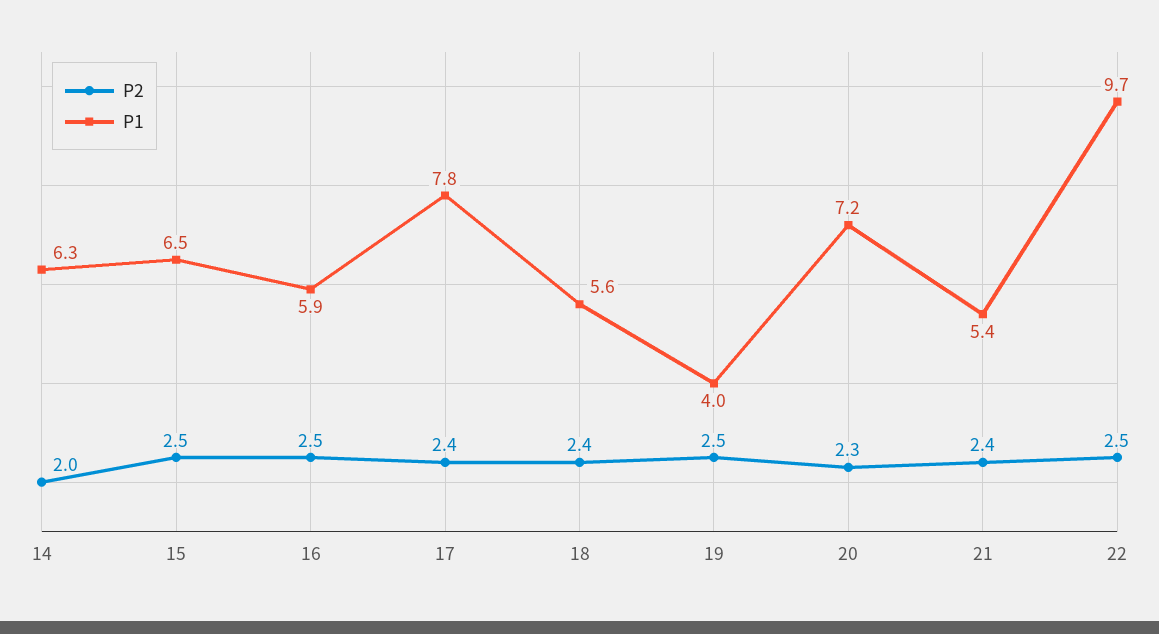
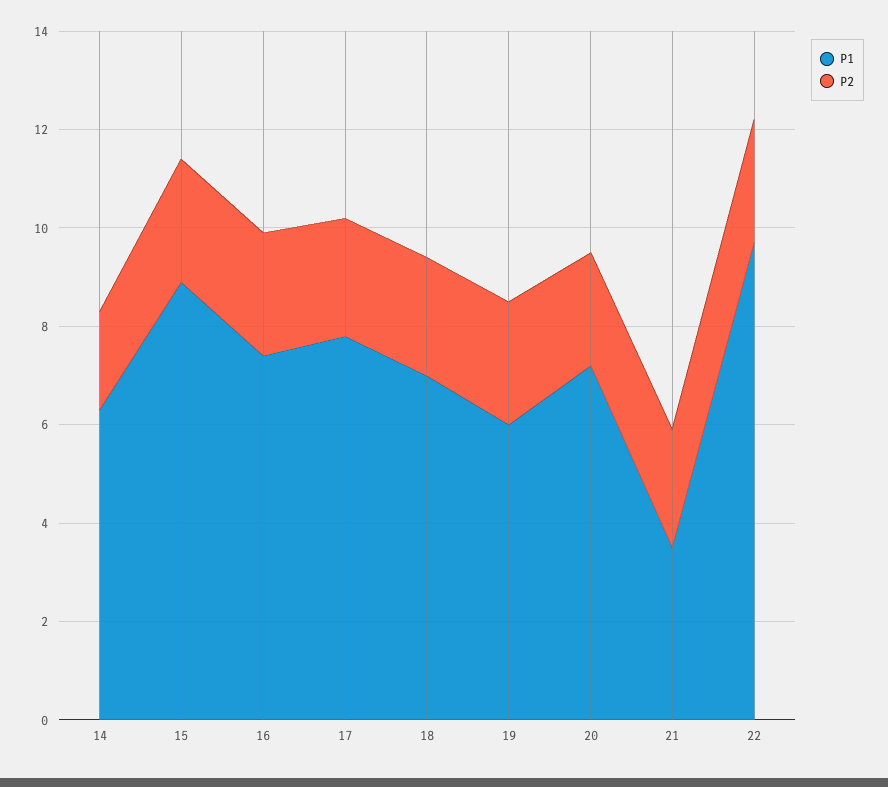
  {
    "P2": {
      "14": 2,
      "15": 2.5,
      "16": 2.5,
      "17": 2.4,
      "18": 2.4,
      "19": 2.5,
      "20": 2.3,
      "21": 2.4,
      "22": 2.5
    },
    "P1": {
      "14": 6.3,
-     "15": 6.5,
+     "15": 9,
-     "16": 5.9,
+     "16": 7.5,
      "17": 7.8,
-     "18": 5.6,
+     "18": 7,
-     "19": 4,
+     "19": 6,
      "20": 7.2,
-     "21": 5.4,
+     "21": 3.5,
      "22": 9.7
    }
  }

